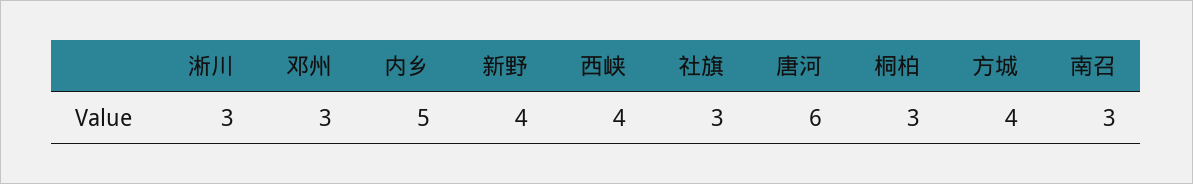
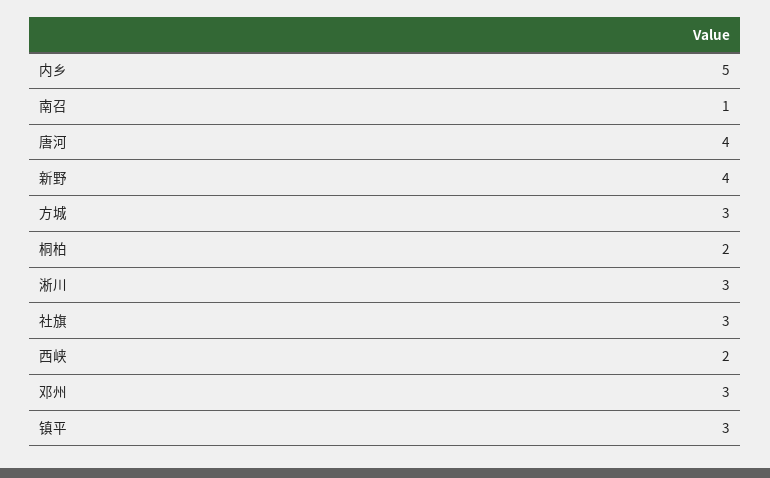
  {
    "淅川": 3,
    "邓州": 3,
    "内乡": 5,
    "新野": 4,
-   "西峡": 4,
+   "西峡": 2,
    "社旗": 3,
-   "唐河": 6,
+   "唐河": 4,
-   "桐柏": 3,
+   "桐柏": 2,
-   "方城": 4,
+   "方城": 3,
-   "南召": 3
+   "南召": 1,
+   "镇平": 3
  }

